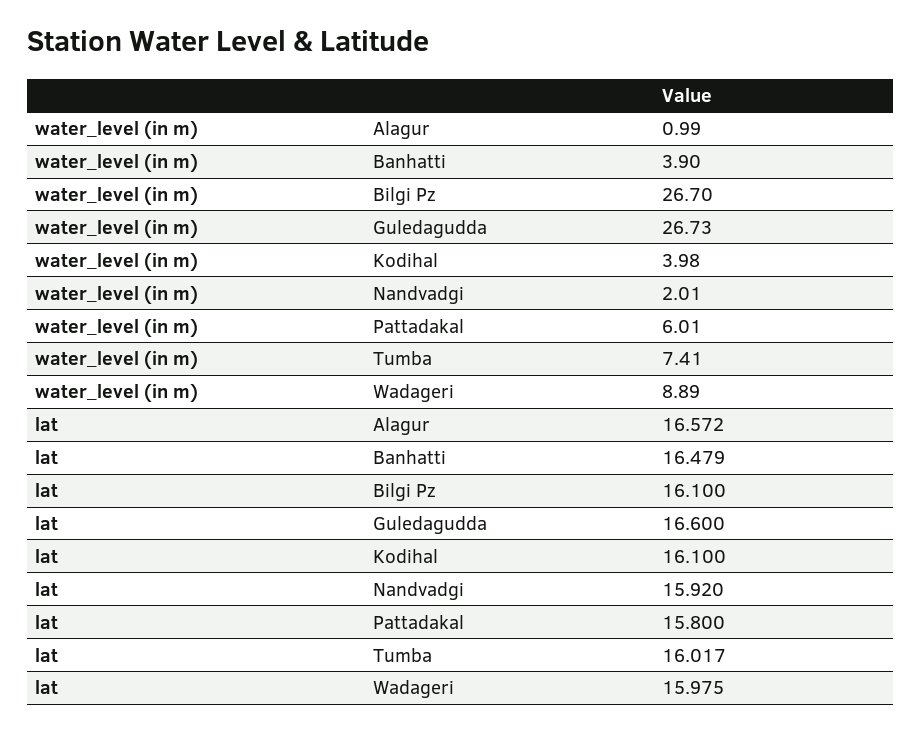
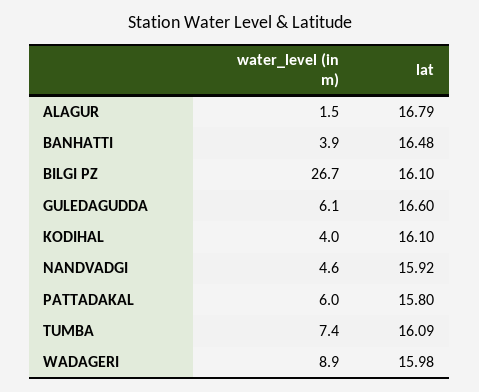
  {
    "water_level (in m)": {
-     "Alagur": 0.99,
+     "Alagur": 1.5,
      "Banhatti": 3.9,
      "Bilgi Pz": 26.7,
-     "Guledagudda": 26.73,
+     "Guledagudda": 6.1,
      "Kodihal": 3.98,
-     "Nandvadgi": 2.01,
+     "Nandvadgi": 4.6,
      "Pattadakal": 6.01,
      "Tumba": 7.41,
      "Wadageri": 8.89
    },
    "lat": {
-     "Alagur": 16.572,
+     "Alagur": 16.79,
      "Banhatti": 16.479,
      "Bilgi Pz": 16.1,
      "Guledagudda": 16.6,
      "Kodihal": 16.1,
      "Nandvadgi": 15.92,
      "Pattadakal": 15.8,
-     "Tumba": 16.017,
+     "Tumba": 16.09,
      "Wadageri": 15.975
    }
  }

